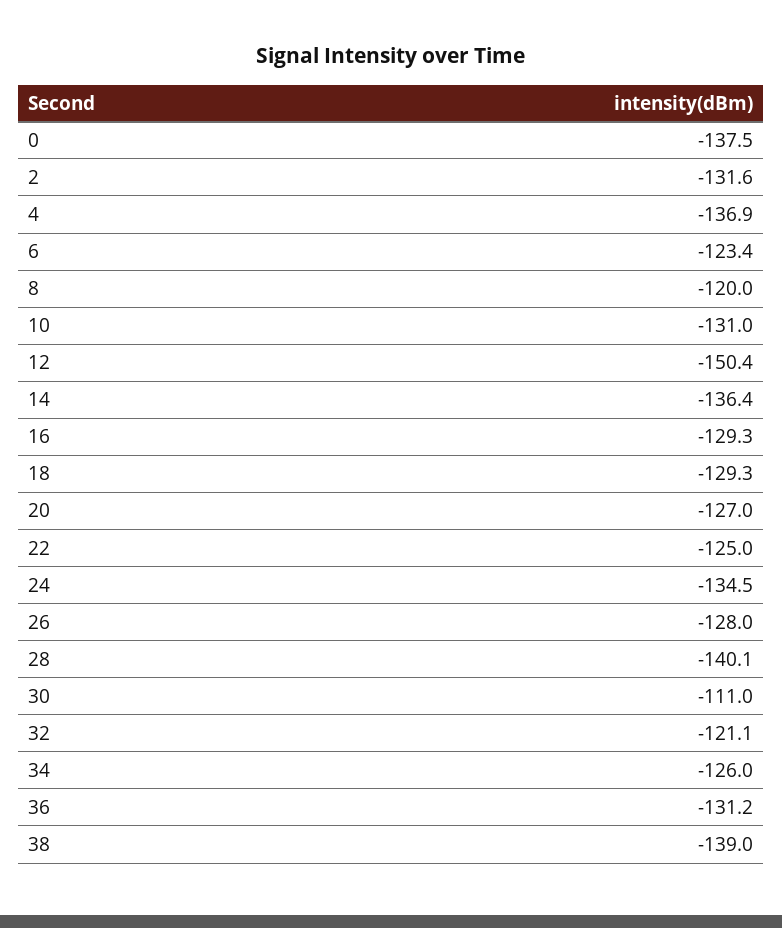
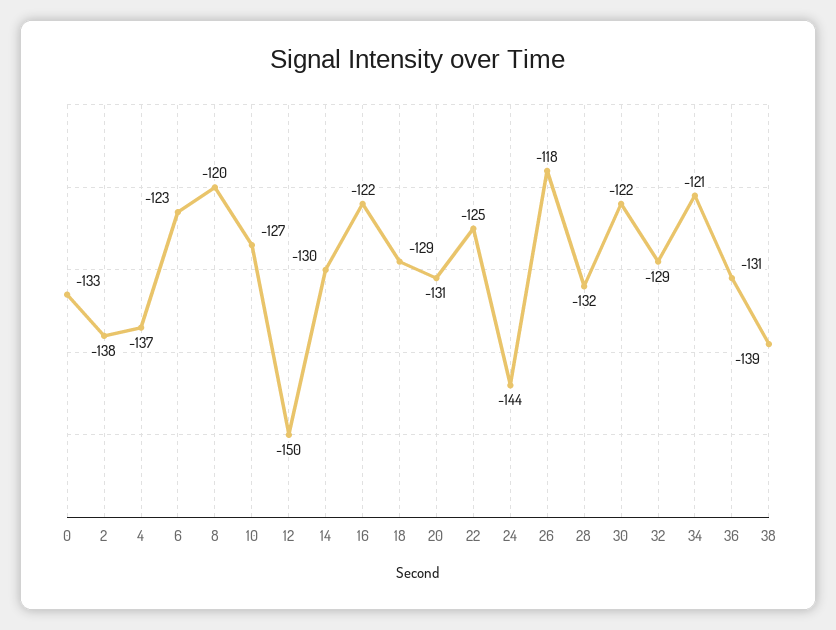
  {
-   "0": -137.5,
+   "0": -133,
-   "2": -131.6,
+   "2": -138,
    "4": -136.9,
    "6": -123.4,
    "8": -120,
-   "10": -131,
+   "10": -127,
    "12": -150.4,
-   "14": -136.4,
+   "14": -130,
-   "16": -129.3,
+   "16": -122,
    "18": -129.3,
-   "20": -127,
+   "20": -131,
    "22": -125,
-   "24": -134.5,
+   "24": -144,
-   "26": -128,
+   "26": -118,
-   "28": -140.1,
+   "28": -132,
-   "30": -111,
+   "30": -122,
-   "32": -121.1,
+   "32": -129,
-   "34": -126,
+   "34": -121,
    "36": -131.2,
    "38": -139
  }

